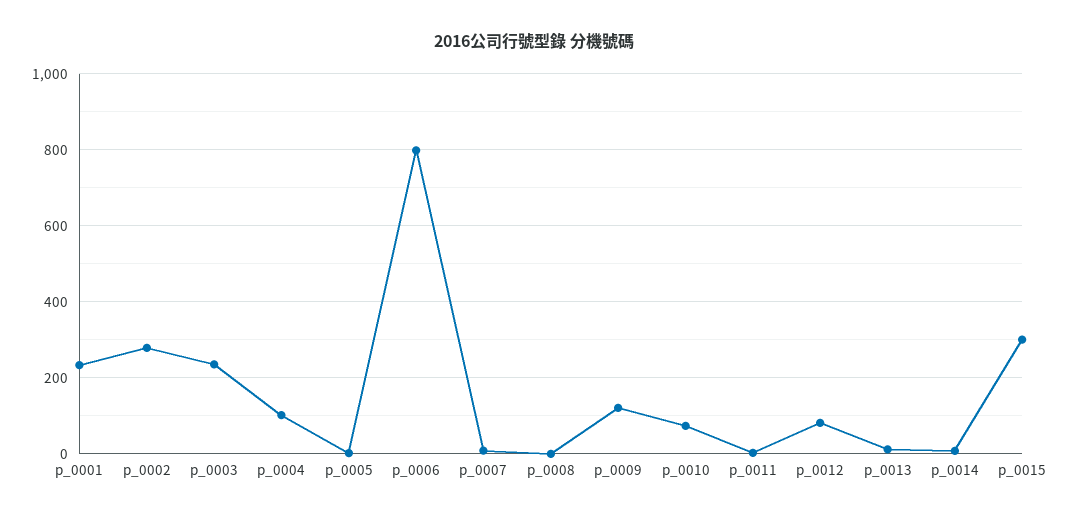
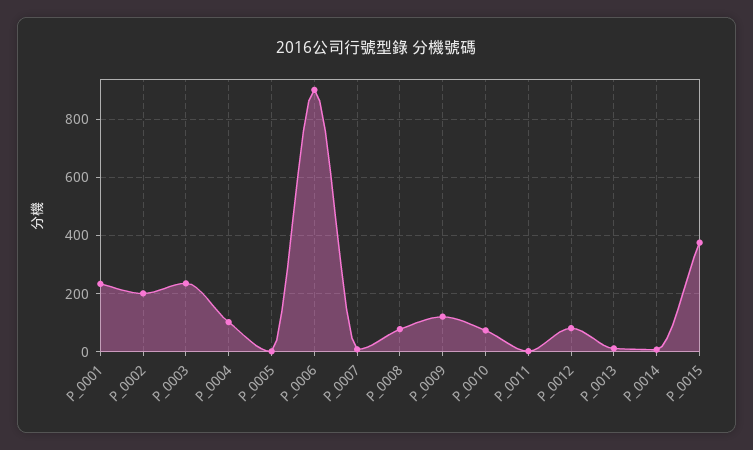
  {
    "p_0001": 240,
-   "p_0002": 280,
+   "p_0002": 200,
    "p_0003": 240,
    "p_0004": 100,
    "p_0005": 0,
-   "p_0006": 800,
+   "p_0006": 900,
    "p_0007": 0,
-   "p_0008": 0,
+   "p_0008": 75,
    "p_0009": 120,
    "p_0010": 80,
    "p_0011": 0,
    "p_0012": 80,
    "p_0013": 20,
    "p_0014": 0,
-   "p_0015": 300
+   "p_0015": 375
  }

